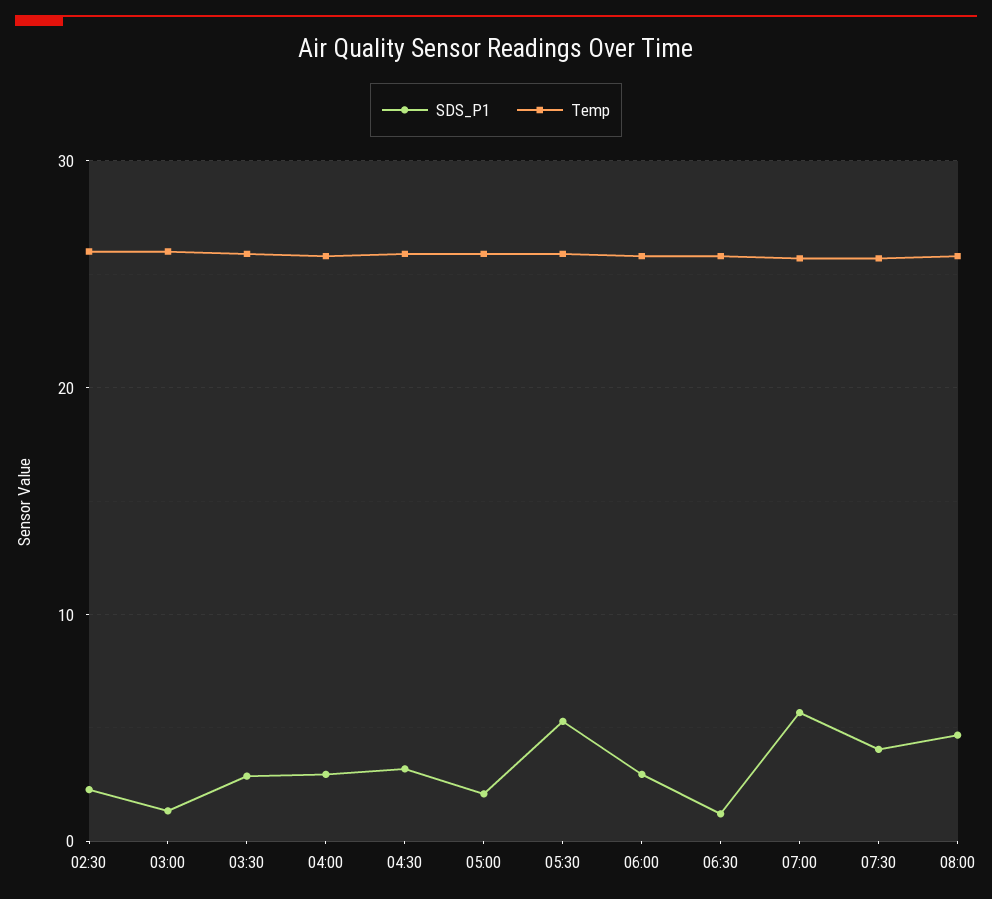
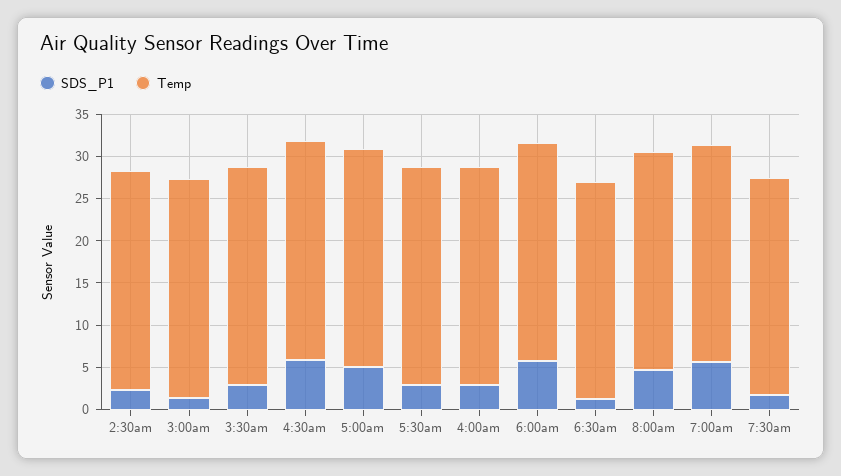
  {
    "SDS_P1": {
      "02:30": 2,
      "03:00": 1,
      "03:30": 3,
      "04:00": 3,
-     "04:30": 3,
+     "04:30": 6,
-     "05:00": 2,
+     "05:00": 5,
-     "05:30": 5,
+     "05:30": 3,
-     "06:00": 3,
+     "06:00": 6,
      "06:30": 1,
      "07:00": 6,
-     "07:30": 4,
+     "07:30": 2,
      "08:00": 5
    },
    "Temp": {
      "02:30": 26,
      "03:00": 26,
      "03:30": 26,
      "04:00": 26,
      "04:30": 26,
      "05:00": 26,
      "05:30": 26,
      "06:00": 26,
      "06:30": 26,
      "07:00": 26,
      "07:30": 26,
      "08:00": 26
    }
  }

